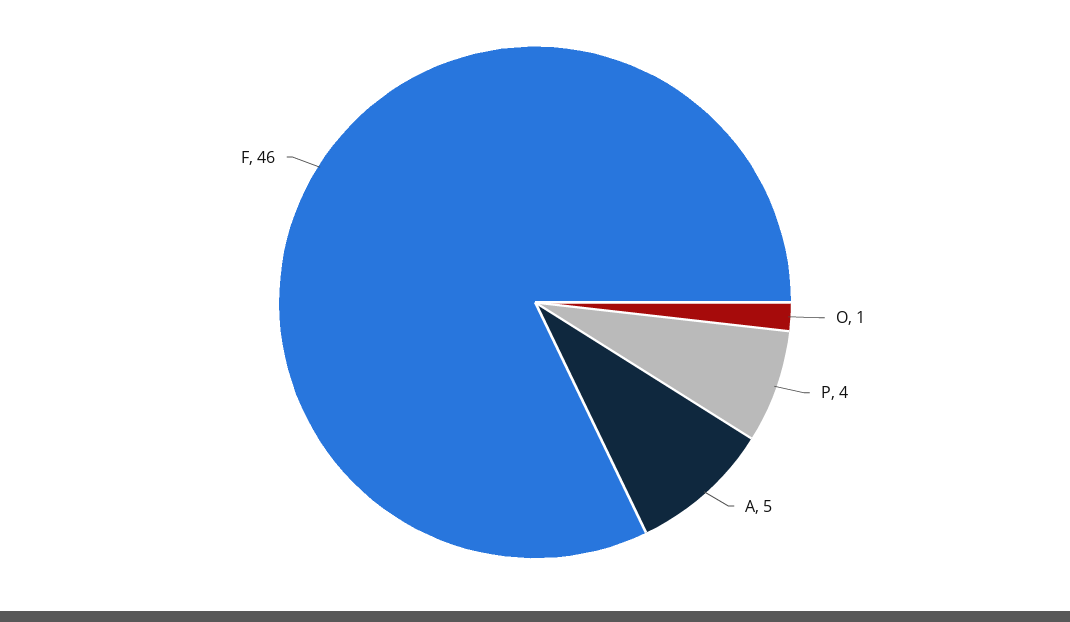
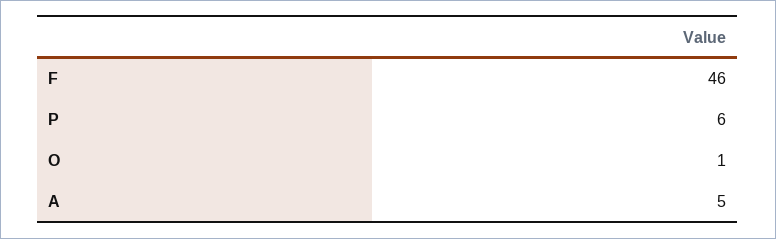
  {
    "O": 1,
-   "P": 4,
+   "P": 6,
    "A": 5,
    "F": 46
  }

